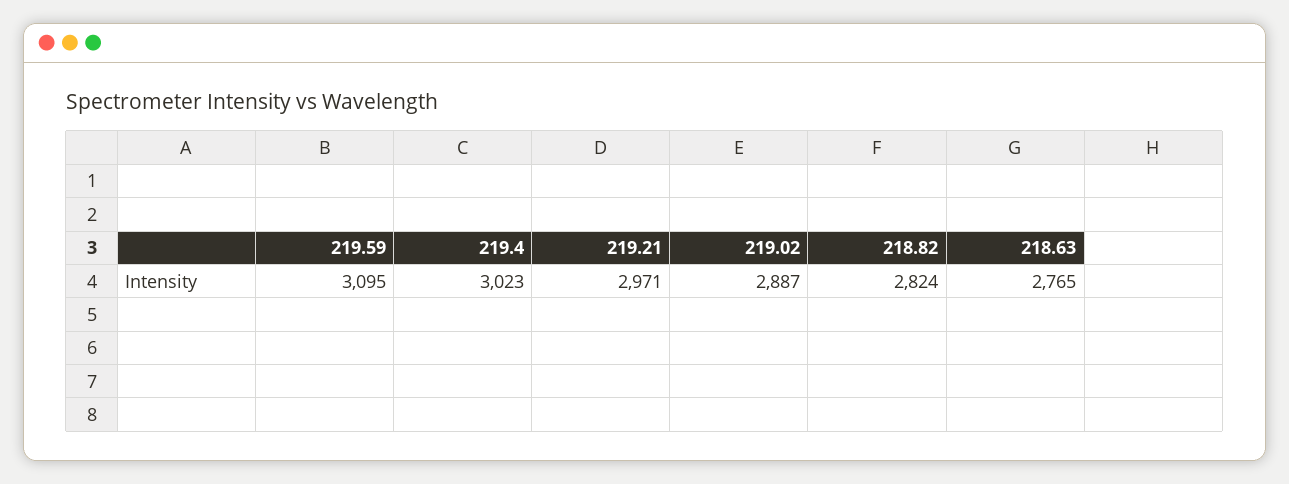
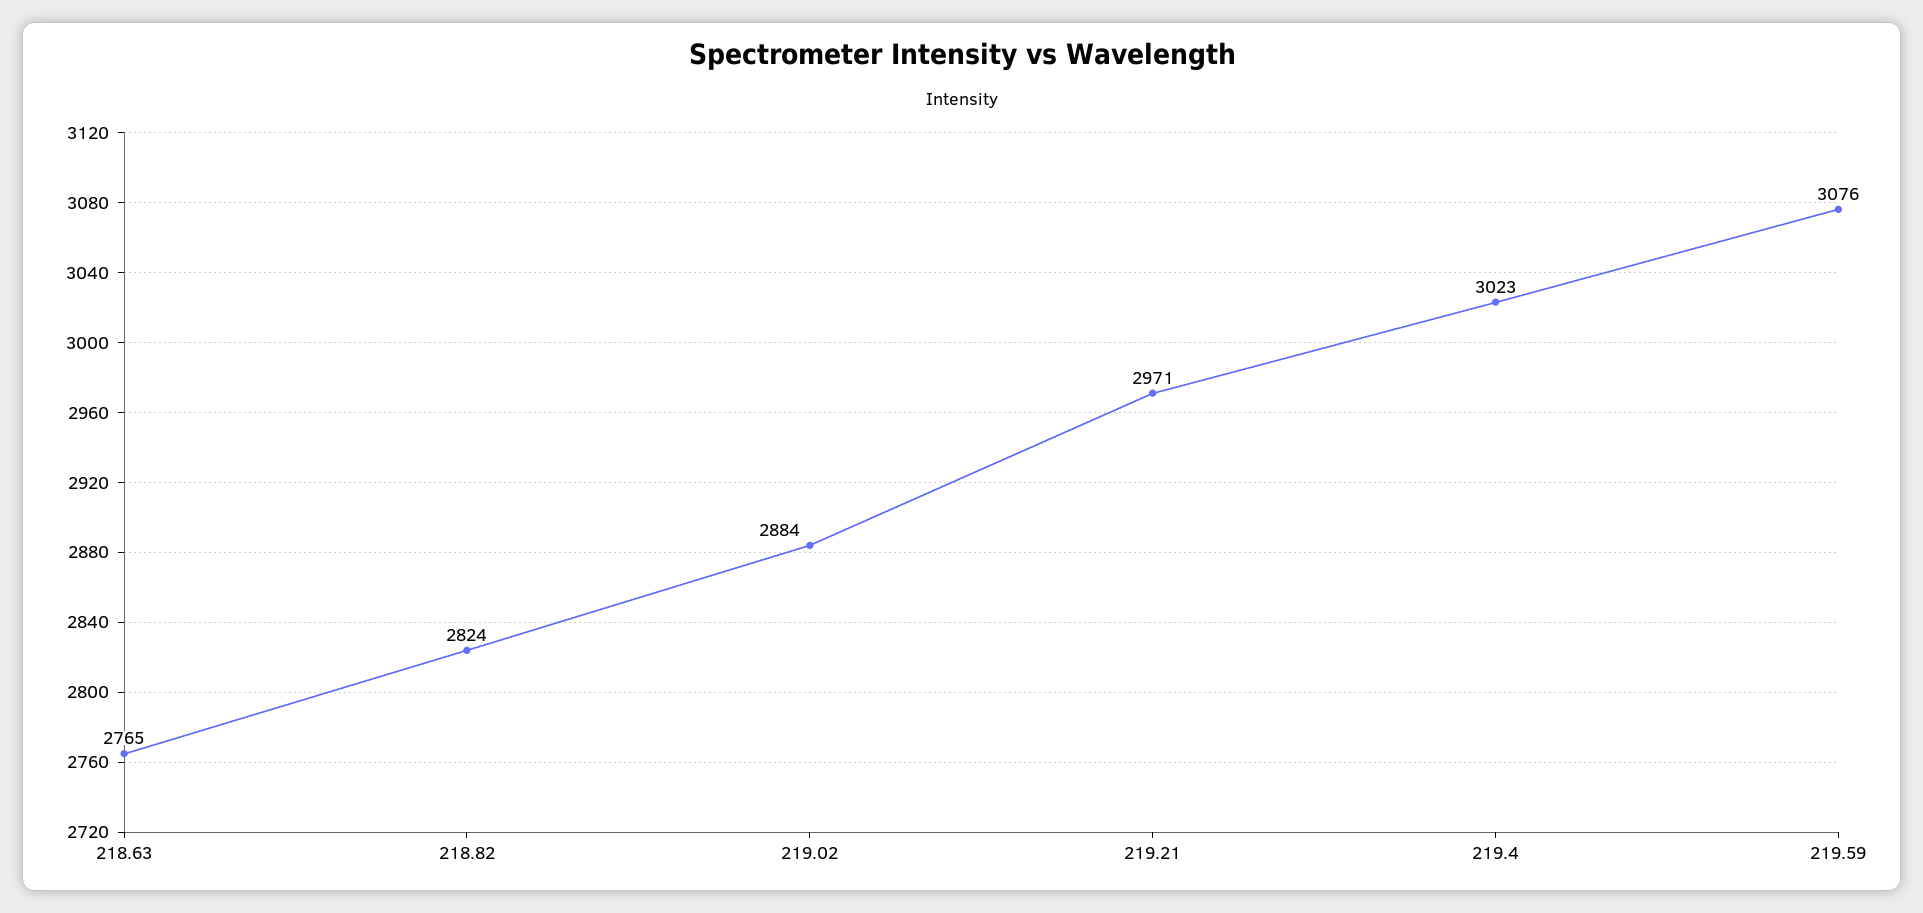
  {
-   "219.59": 3095,
+   "219.59": 3076,
    "219.4": 3023,
    "219.21": 2971,
-   "219.02": 2887,
+   "219.02": 2884,
    "218.82": 2824,
    "218.63": 2765
  }

